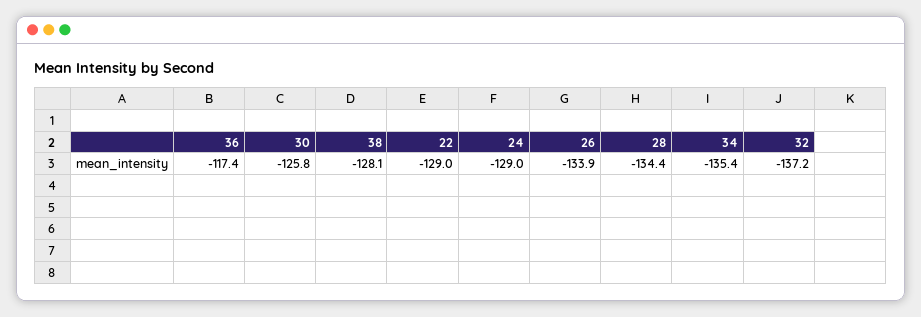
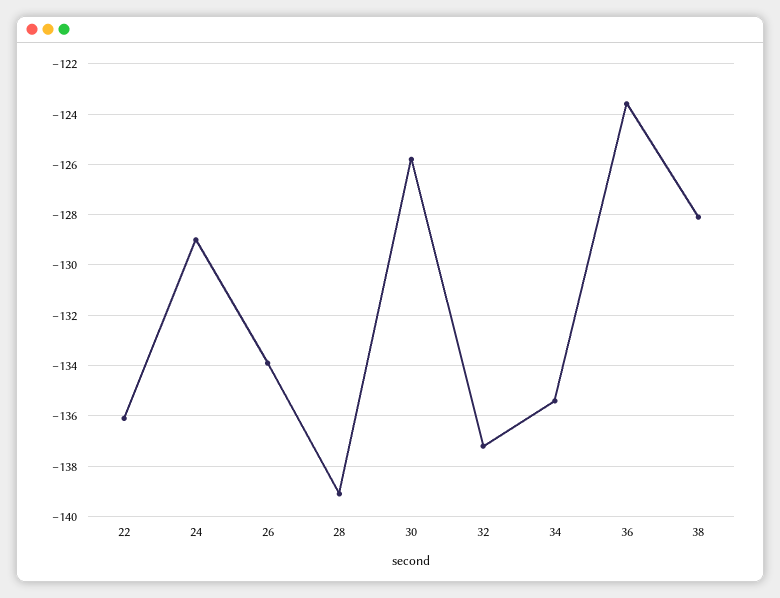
  {
-   "36": -117.4,
+   "36": -123.5,
    "30": -125.8,
    "38": -128.1,
-   "22": -129,
+   "22": -136,
    "24": -129,
    "26": -133.9,
-   "28": -134.4,
+   "28": -139,
    "34": -135.4,
    "32": -137.2
  }

